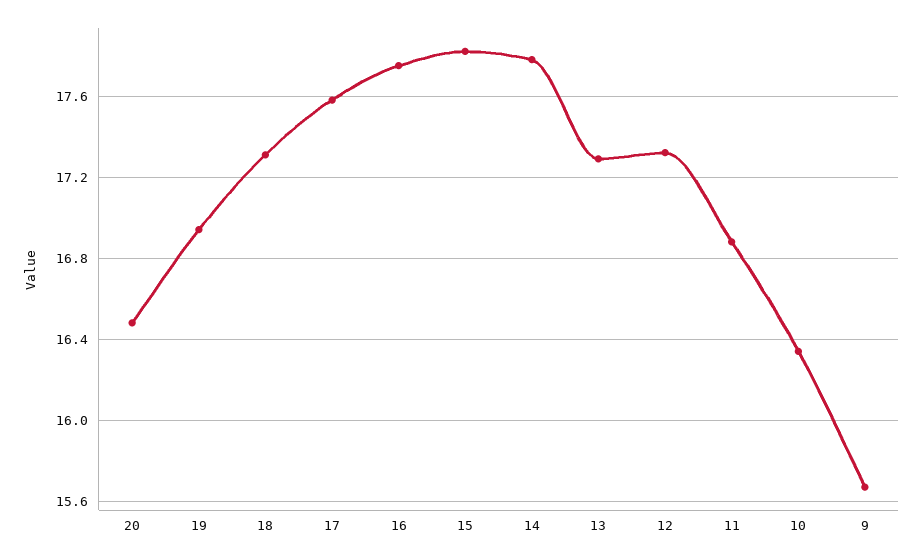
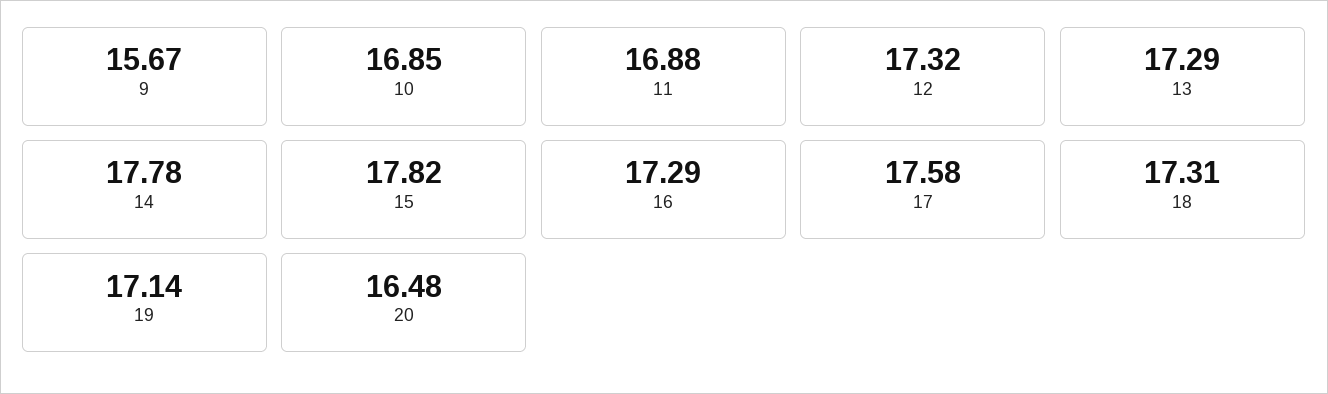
  {
    "20": 16.48,
-   "19": 16.95,
+   "19": 17.14,
    "18": 17.31,
    "17": 17.58,
-   "16": 17.75,
+   "16": 17.29,
    "15": 17.82,
    "14": 17.78,
    "13": 17.29,
    "12": 17.32,
    "11": 16.88,
-   "10": 16.35,
+   "10": 16.85,
    "9": 15.67
  }

